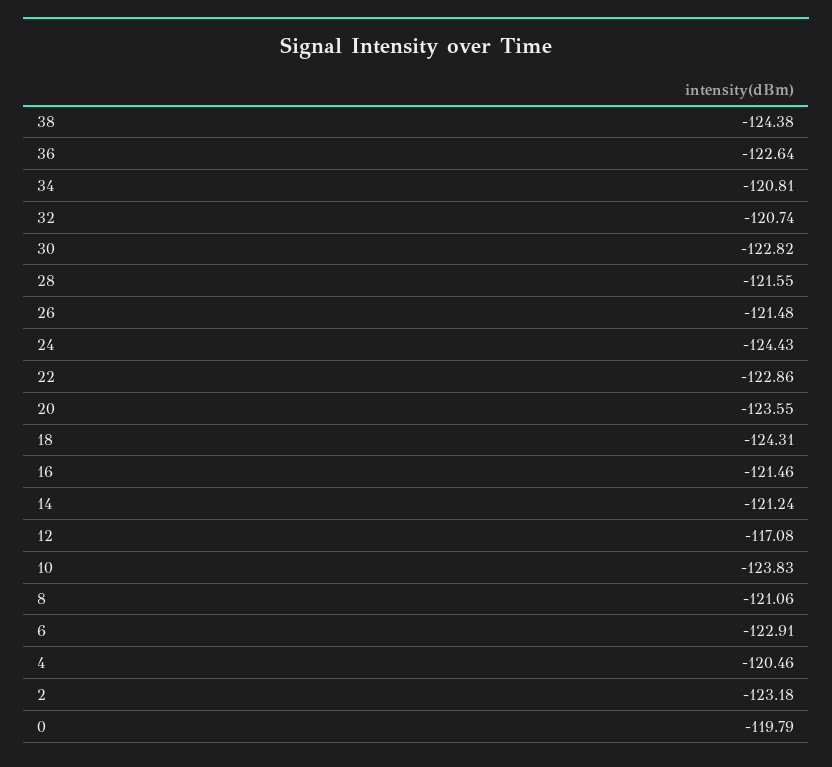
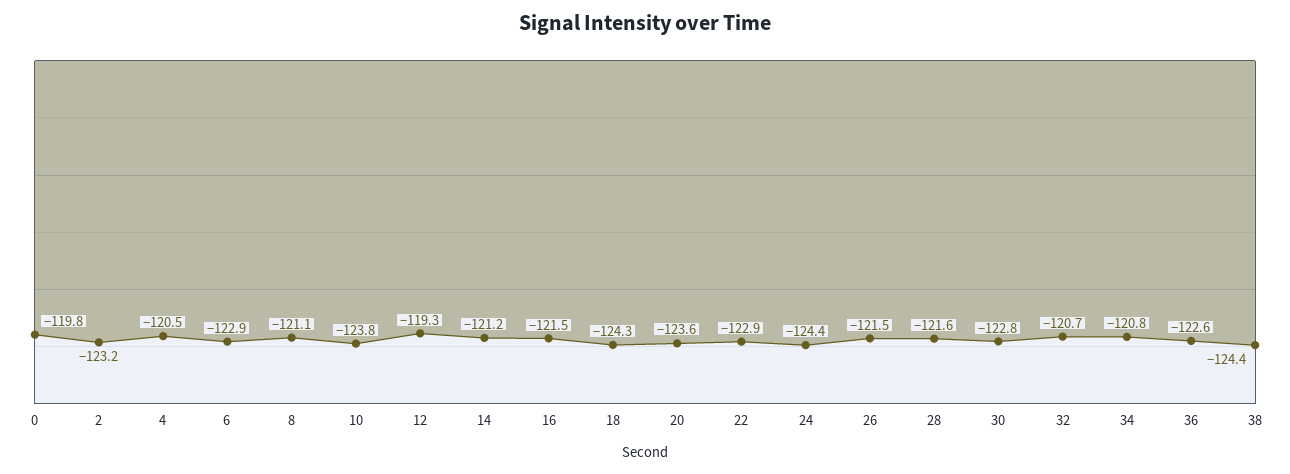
  {
    "38": -124.38,
    "36": -122.64,
    "34": -120.81,
    "32": -120.74,
    "30": -122.82,
    "28": -121.55,
    "26": -121.48,
    "24": -124.43,
    "22": -122.86,
    "20": -123.55,
    "18": -124.31,
    "16": -121.46,
    "14": -121.24,
-   "12": -117.08,
+   "12": -119.3,
    "10": -123.83,
    "8": -121.06,
    "6": -122.91,
    "4": -120.46,
    "2": -123.18,
    "0": -119.79
  }

